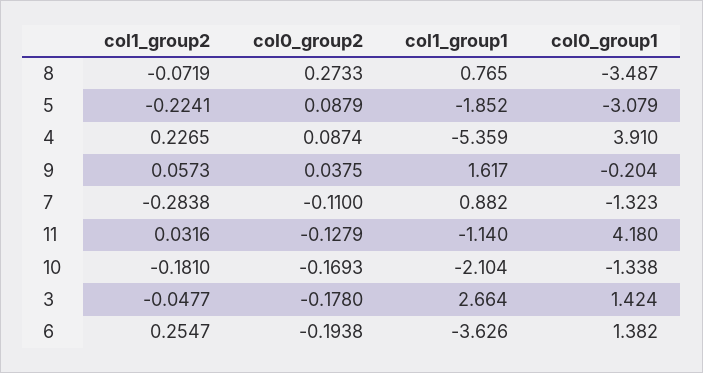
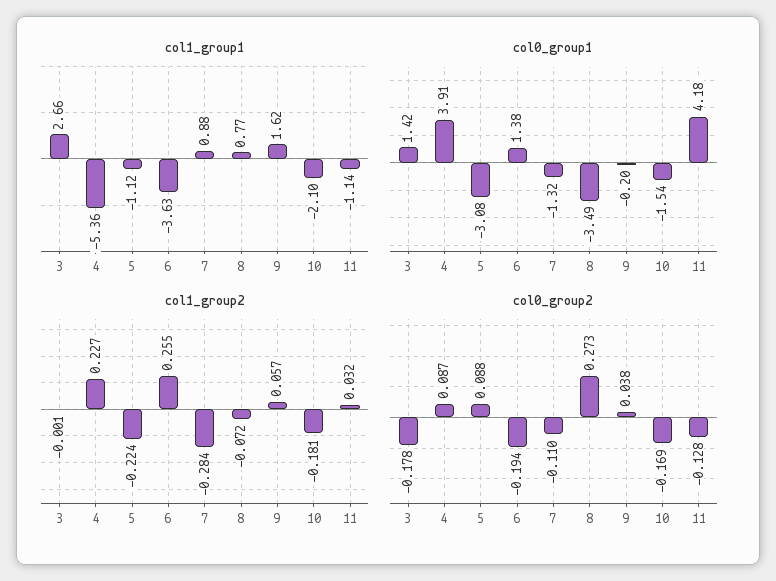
  {
    "col1_group2": {
      "8": -0.0719,
      "5": -0.2241,
      "4": 0.2265,
      "9": 0.0573,
      "7": -0.2838,
      "11": 0.0316,
      "10": -0.181,
-     "3": -0.0477,
+     "3": -0.001,
      "6": 0.2547
    },
    "col0_group2": {
      "8": 0.2733,
      "5": 0.0879,
      "4": 0.0874,
      "9": 0.0375,
      "7": -0.11,
      "11": -0.1279,
      "10": -0.1693,
      "3": -0.178,
      "6": -0.1938
    },
    "col1_group1": {
      "8": 0.765,
-     "5": -1.852,
+     "5": -1.12,
      "4": -5.359,
      "9": 1.617,
      "7": 0.882,
      "11": -1.14,
      "10": -2.104,
      "3": 2.664,
      "6": -3.626
    },
    "col0_group1": {
      "8": -3.487,
      "5": -3.079,
      "4": 3.91,
      "9": -0.204,
      "7": -1.323,
      "11": 4.18,
-     "10": -1.338,
+     "10": -1.54,
      "3": 1.424,
      "6": 1.382
    }
  }

